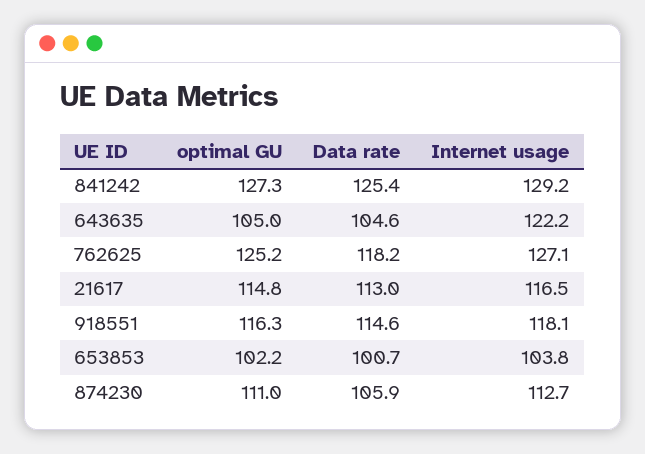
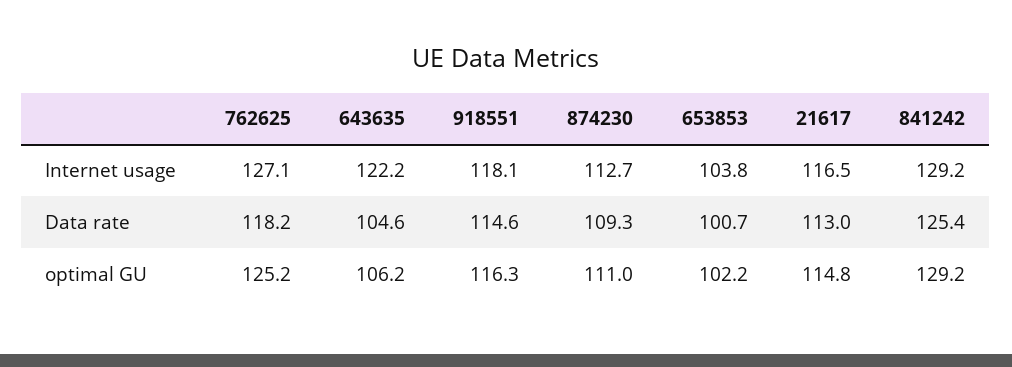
  {
    "optimal GU": {
-     "841242": 127.3,
+     "841242": 129.2,
-     "643635": 105,
+     "643635": 106.2,
      "762625": 125.2,
      "21617": 114.8,
      "918551": 116.3,
      "653853": 102.2,
      "874230": 111
    },
    "Data rate": {
      "841242": 125.4,
      "643635": 104.6,
      "762625": 118.2,
      "21617": 113,
      "918551": 114.6,
      "653853": 100.7,
-     "874230": 105.9
+     "874230": 109.3
    },
    "Internet usage": {
      "841242": 129.2,
      "643635": 122.2,
      "762625": 127.1,
      "21617": 116.5,
      "918551": 118.1,
      "653853": 103.8,
      "874230": 112.7
    }
  }

